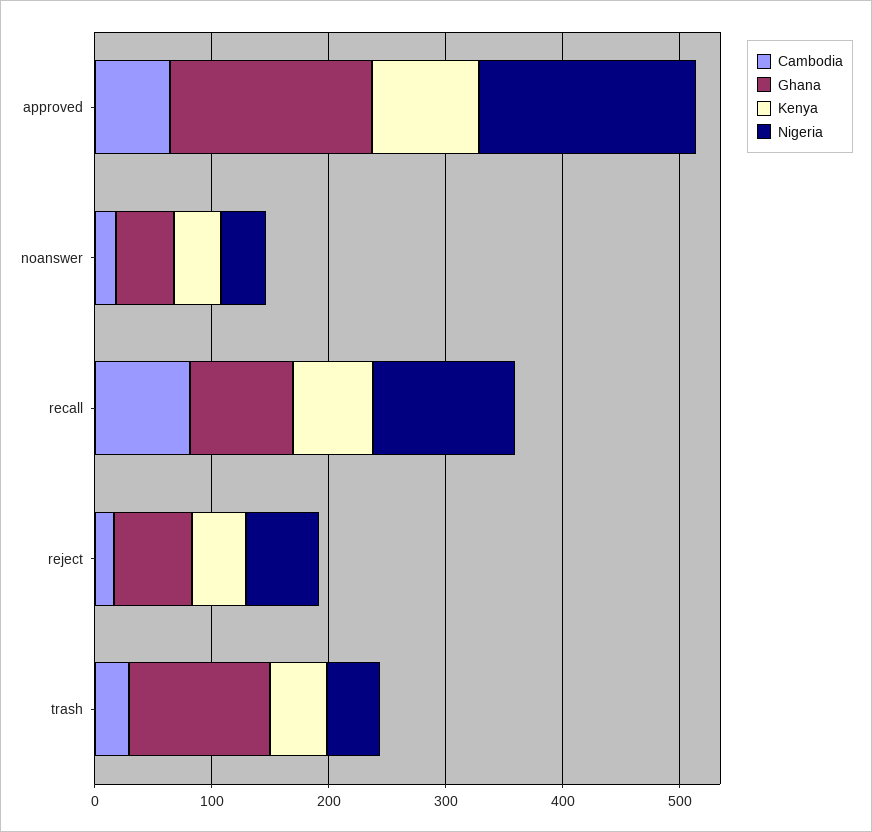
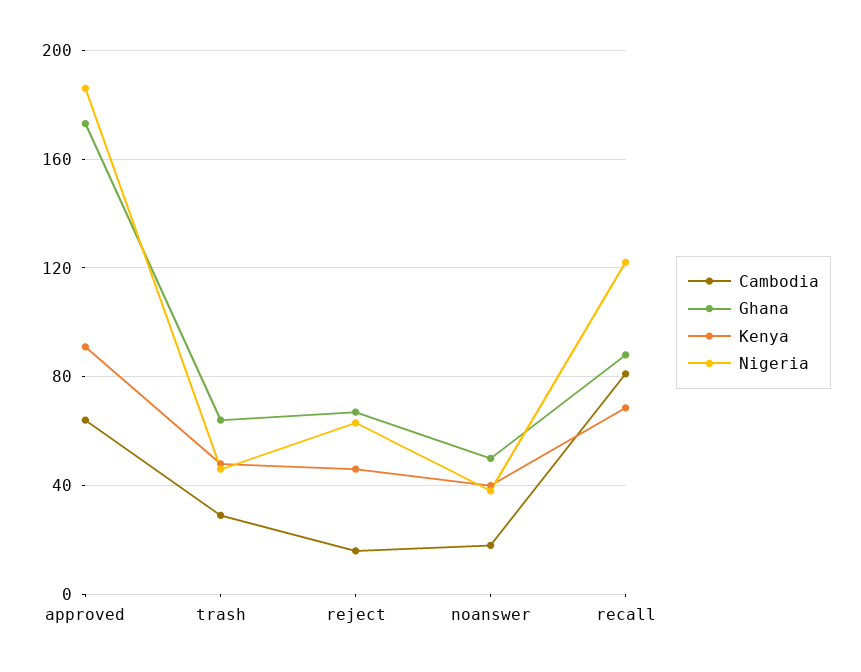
  {
    "Cambodia": {
      "approved": 65,
      "noanswer": 20,
      "recall": 80,
      "reject": 15,
      "trash": 30
    },
    "Ghana": {
      "approved": 175,
      "noanswer": 50,
      "recall": 90,
      "reject": 65,
-     "trash": 120
+     "trash": 65
    },
    "Kenya": {
      "approved": 90,
      "noanswer": 40,
      "recall": 70,
      "reject": 45,
      "trash": 50
    },
    "Nigeria": {
      "approved": 185,
      "noanswer": 40,
      "recall": 120,
      "reject": 65,
      "trash": 45
    }
  }

